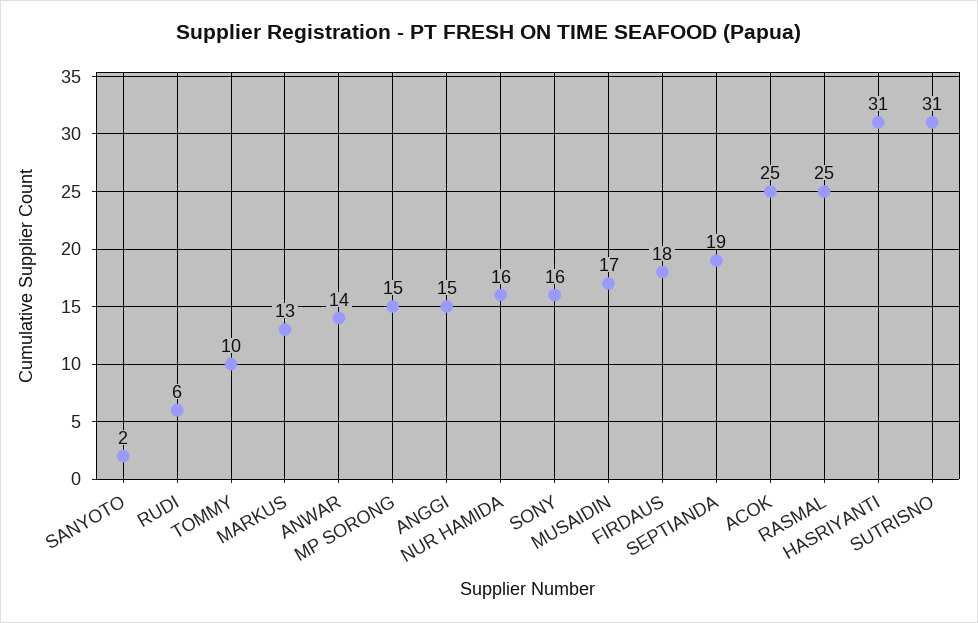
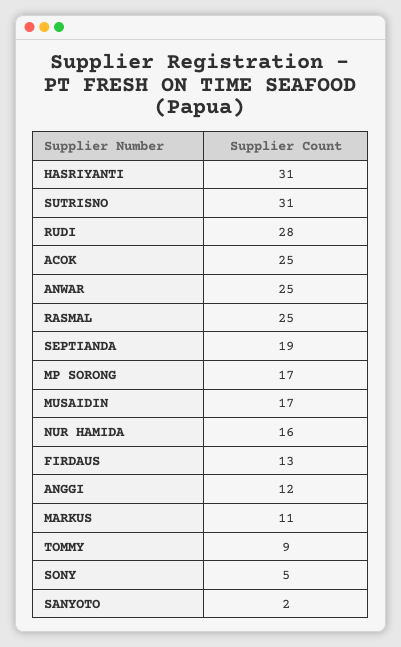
  {
    "SANYOTO": 2,
-   "RUDI": 6,
+   "RUDI": 28,
-   "TOMMY": 10,
+   "TOMMY": 9,
-   "MARKUS": 13,
+   "MARKUS": 11,
-   "ANWAR": 14,
+   "ANWAR": 25,
-   "MP SORONG": 15,
+   "MP SORONG": 17,
-   "ANGGI": 15,
+   "ANGGI": 12,
    "NUR HAMIDA": 16,
-   "SONY": 16,
+   "SONY": 5,
    "MUSAIDIN": 17,
-   "FIRDAUS": 18,
+   "FIRDAUS": 13,
    "SEPTIANDA": 19,
    "ACOK": 25,
    "RASMAL": 25,
    "HASRIYANTI": 31,
    "SUTRISNO": 31
  }

